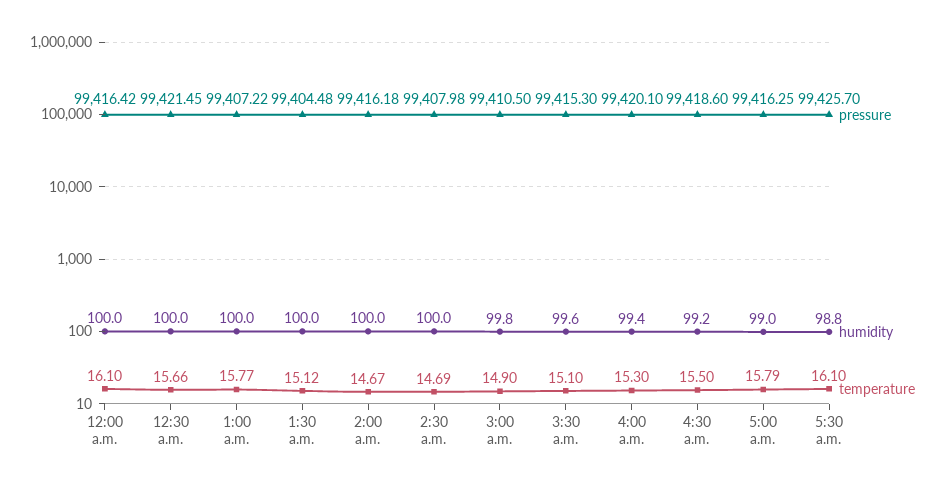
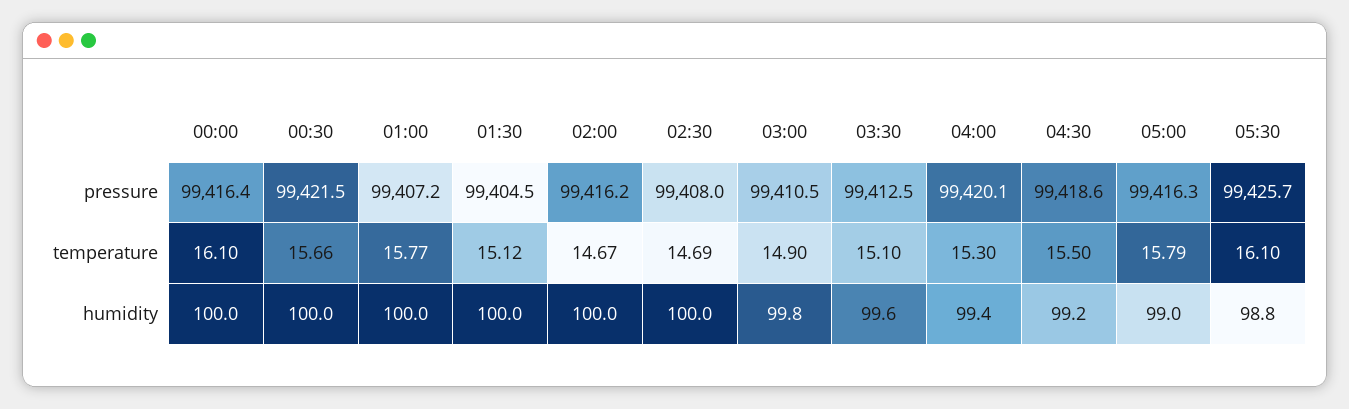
  {
    "pressure": {
      "12:00 a.m.": 99416.42,
      "12:30 a.m.": 99421.45,
      "1:00 a.m.": 99407.22,
      "1:30 a.m.": 99404.48,
      "2:00 a.m.": 99416.18,
      "2:30 a.m.": 99407.98,
      "3:00 a.m.": 99410.5,
-     "3:30 a.m.": 99415.3,
+     "3:30 a.m.": 99412.5,
      "4:00 a.m.": 99420.1,
      "4:30 a.m.": 99418.6,
      "5:00 a.m.": 99416.25,
      "5:30 a.m.": 99425.7
    },
    "humidity": {
      "12:00 a.m.": 100,
      "12:30 a.m.": 100,
      "1:00 a.m.": 100,
      "1:30 a.m.": 100,
      "2:00 a.m.": 100,
      "2:30 a.m.": 100,
      "3:00 a.m.": 99.8,
      "3:30 a.m.": 99.6,
      "4:00 a.m.": 99.4,
      "4:30 a.m.": 99.2,
      "5:00 a.m.": 99,
      "5:30 a.m.": 98.8
    },
    "temperature": {
      "12:00 a.m.": 16.1,
      "12:30 a.m.": 15.66,
      "1:00 a.m.": 15.77,
      "1:30 a.m.": 15.12,
      "2:00 a.m.": 14.67,
      "2:30 a.m.": 14.69,
      "3:00 a.m.": 14.9,
      "3:30 a.m.": 15.1,
      "4:00 a.m.": 15.3,
      "4:30 a.m.": 15.5,
      "5:00 a.m.": 15.79,
      "5:30 a.m.": 16.1
    }
  }

